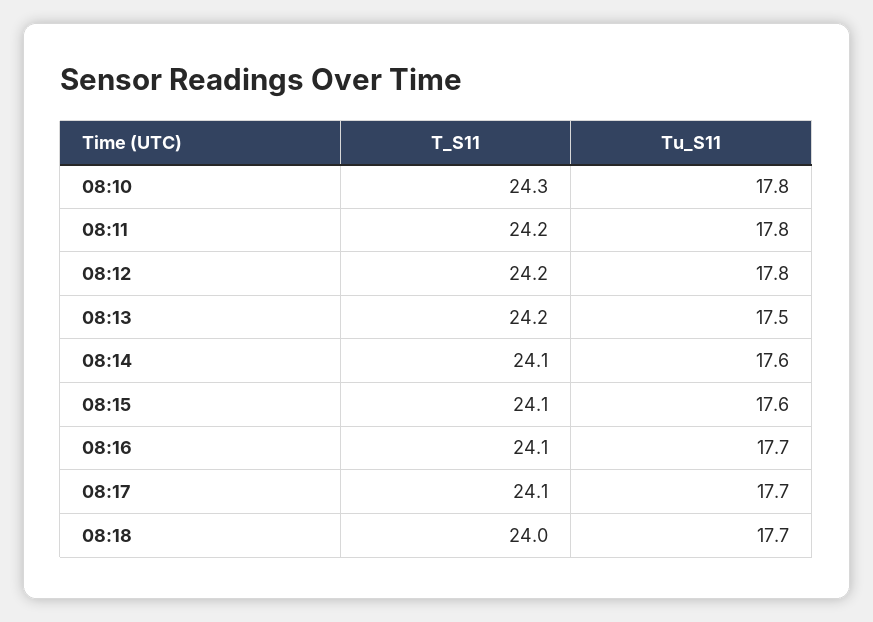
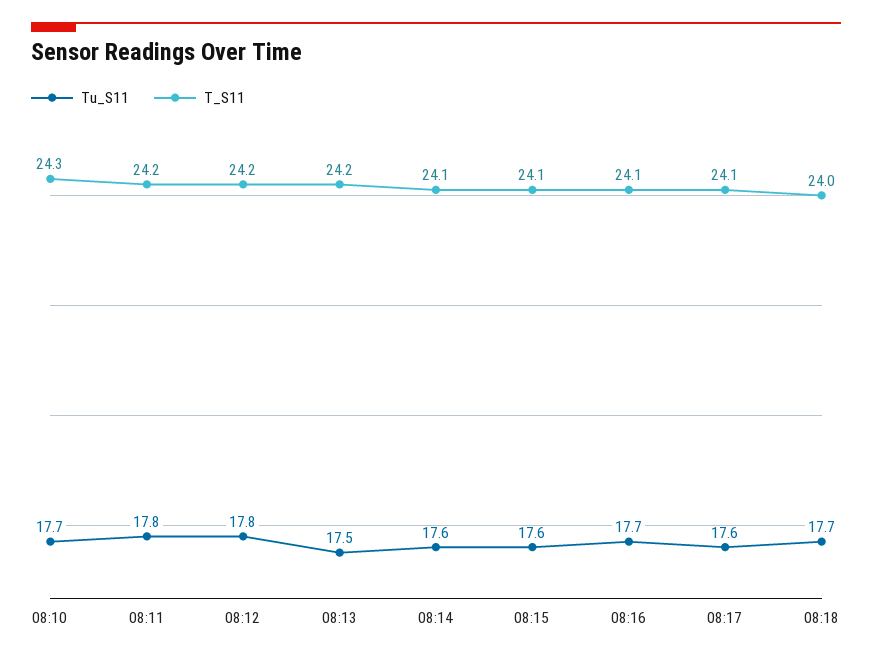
  {
    "T_S11": {
      "08:10": 24.3,
      "08:11": 24.2,
      "08:12": 24.2,
      "08:13": 24.2,
      "08:14": 24.1,
      "08:15": 24.1,
      "08:16": 24.1,
      "08:17": 24.1,
      "08:18": 24
    },
    "Tu_S11": {
-     "08:10": 17.8,
+     "08:10": 17.7,
      "08:11": 17.8,
      "08:12": 17.8,
      "08:13": 17.5,
      "08:14": 17.6,
      "08:15": 17.6,
      "08:16": 17.7,
-     "08:17": 17.7,
+     "08:17": 17.6,
      "08:18": 17.7
    }
  }

